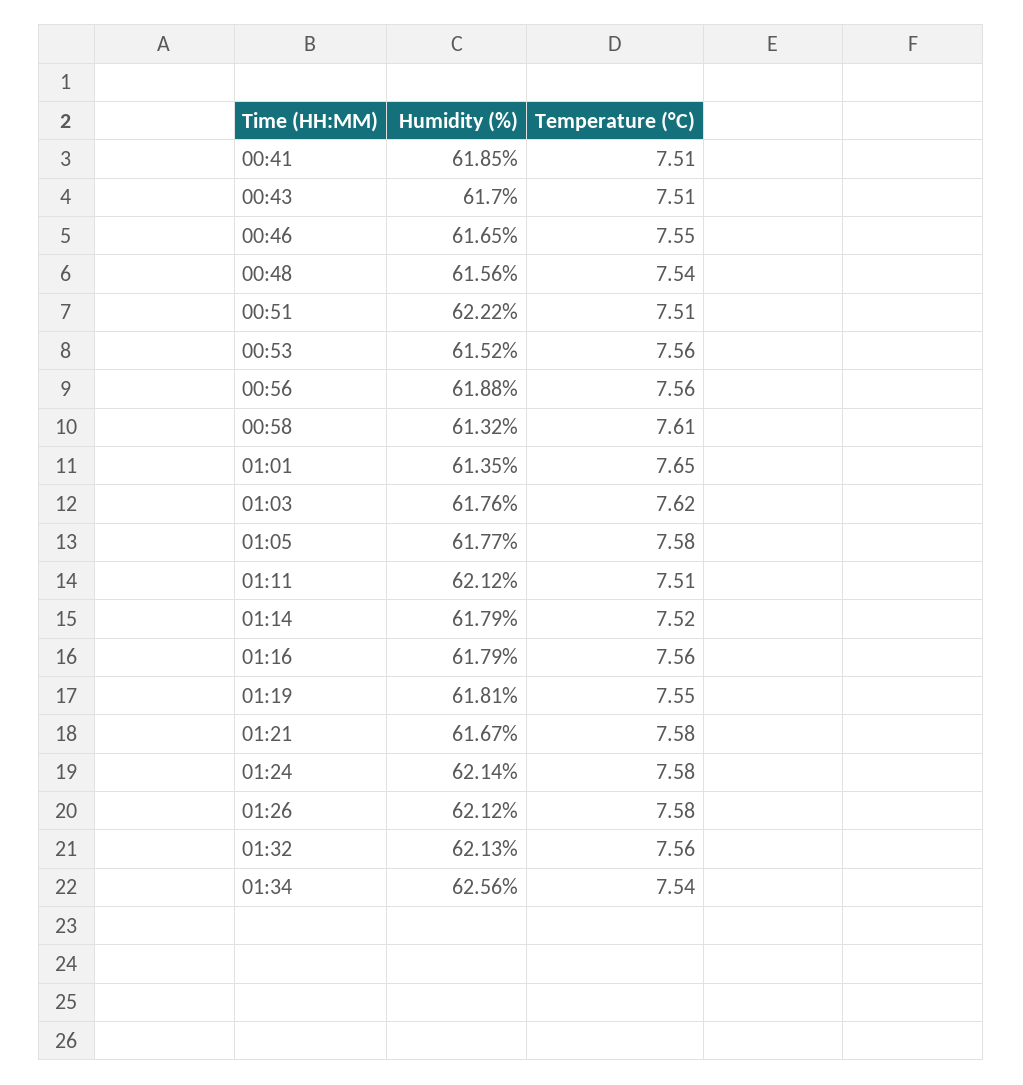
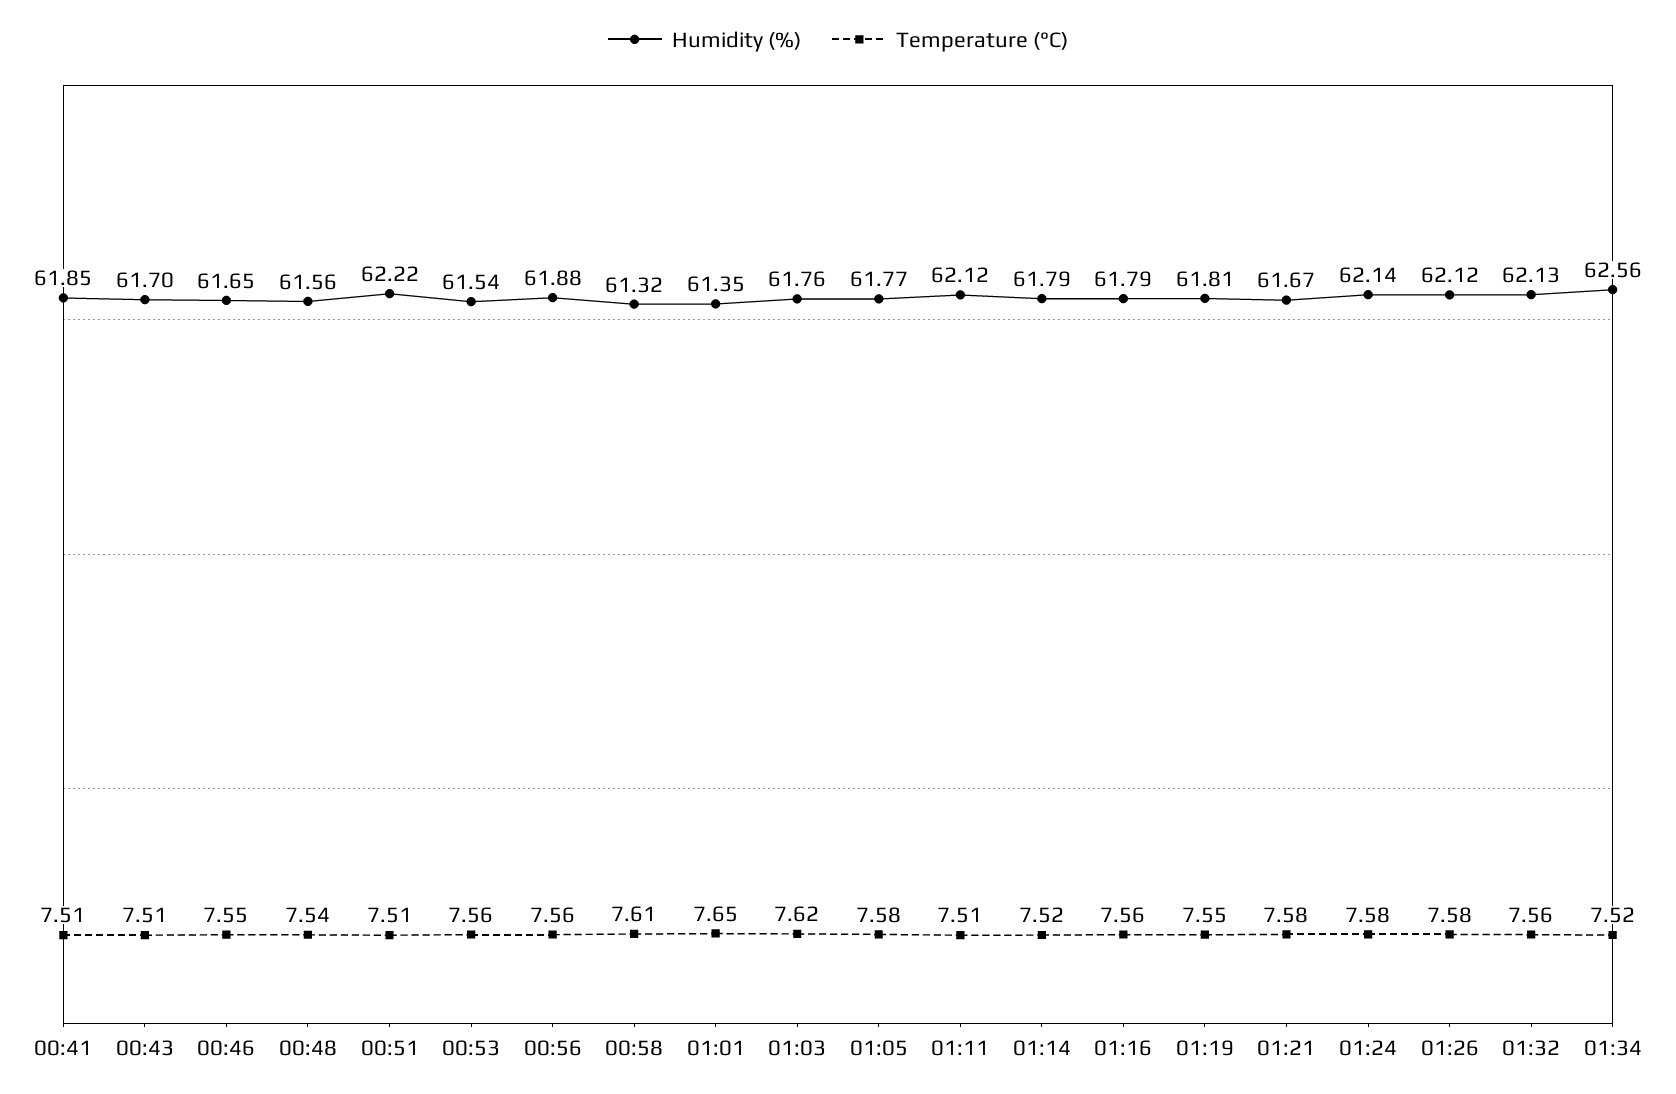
  {
    "Humidity (%)": {
      "00:41": 61.85,
      "00:43": 61.7,
      "00:46": 61.65,
      "00:48": 61.56,
      "00:51": 62.22,
-     "00:53": 61.52,
+     "00:53": 61.54,
      "00:56": 61.88,
      "00:58": 61.32,
      "01:01": 61.35,
      "01:03": 61.76,
      "01:05": 61.77,
      "01:11": 62.12,
      "01:14": 61.79,
      "01:16": 61.79,
      "01:19": 61.81,
      "01:21": 61.67,
      "01:24": 62.14,
      "01:26": 62.12,
      "01:32": 62.13,
      "01:34": 62.56
    },
    "Temperature (°C)": {
      "00:41": 7.51,
      "00:43": 7.51,
      "00:46": 7.55,
      "00:48": 7.54,
      "00:51": 7.51,
      "00:53": 7.56,
      "00:56": 7.56,
      "00:58": 7.61,
      "01:01": 7.65,
      "01:03": 7.62,
      "01:05": 7.58,
      "01:11": 7.51,
      "01:14": 7.52,
      "01:16": 7.56,
      "01:19": 7.55,
      "01:21": 7.58,
      "01:24": 7.58,
      "01:26": 7.58,
      "01:32": 7.56,
-     "01:34": 7.54
+     "01:34": 7.52
    }
  }

